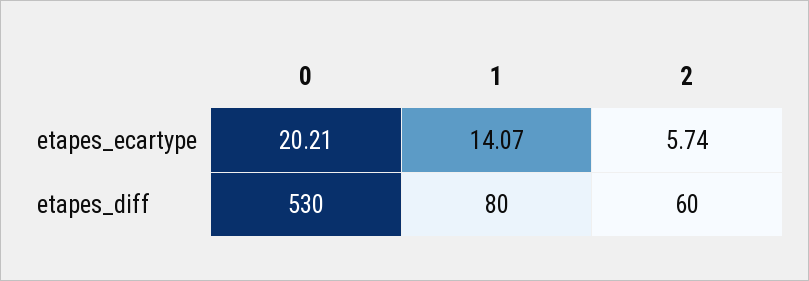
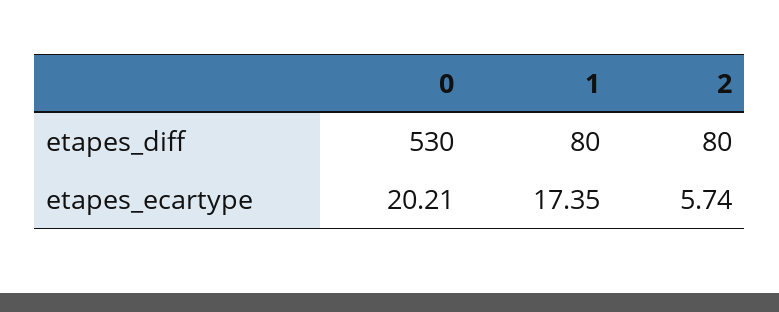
  {
    "0": {
      "etapes_ecartype": 20.21,
      "etapes_diff": 530
    },
    "1": {
-     "etapes_ecartype": 14.07,
+     "etapes_ecartype": 17.35,
      "etapes_diff": 80
    },
    "2": {
      "etapes_ecartype": 5.74,
-     "etapes_diff": 60
+     "etapes_diff": 80
    }
  }

